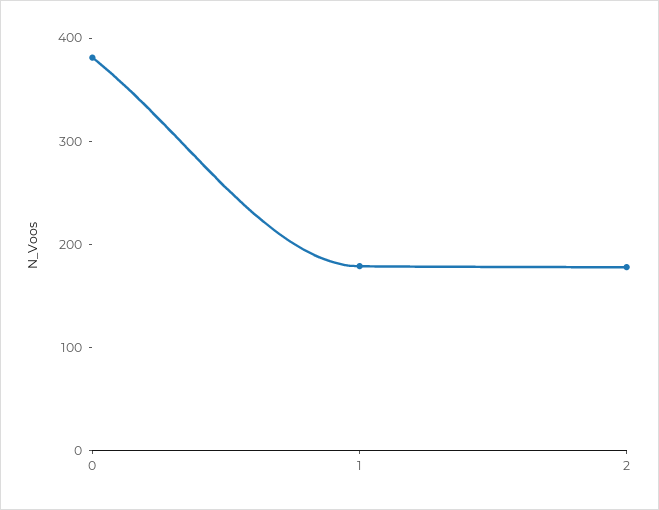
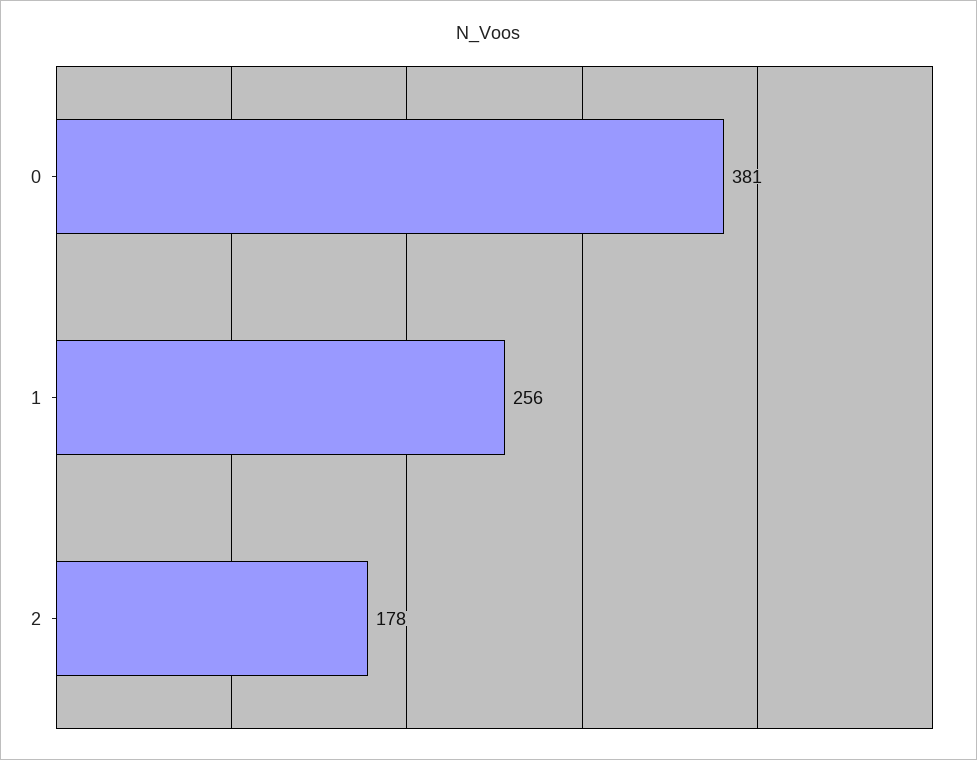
  {
    "0": 381,
-   "1": 180,
+   "1": 256,
    "2": 178
  }

